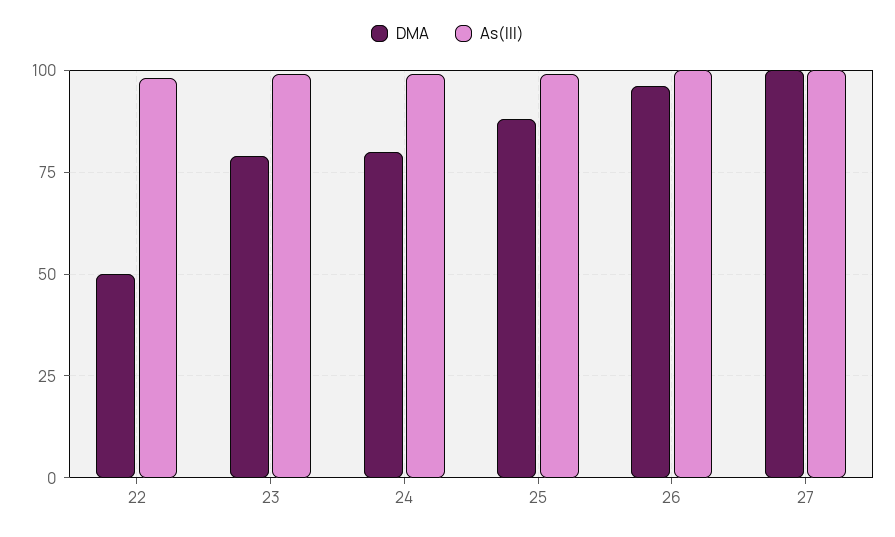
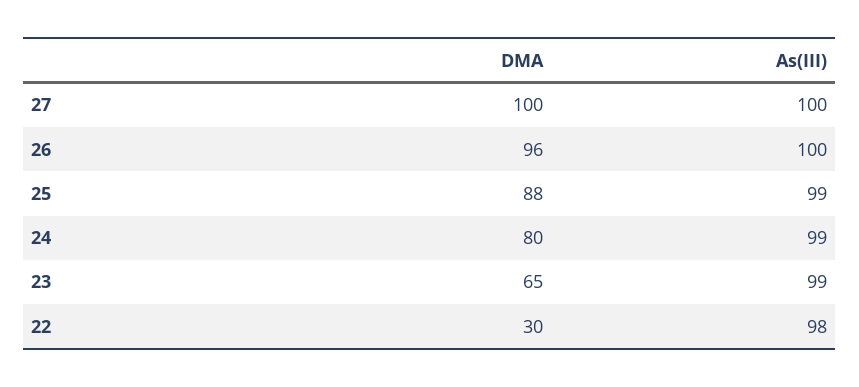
  {
    "DMA": {
-     "22": 50,
+     "22": 30,
-     "23": 80,
+     "23": 65,
      "24": 80,
      "25": 88,
      "26": 96,
      "27": 100
    },
    "As(III)": {
      "22": 98,
      "23": 99,
      "24": 99,
      "25": 99,
      "26": 100,
      "27": 100
    }
  }

